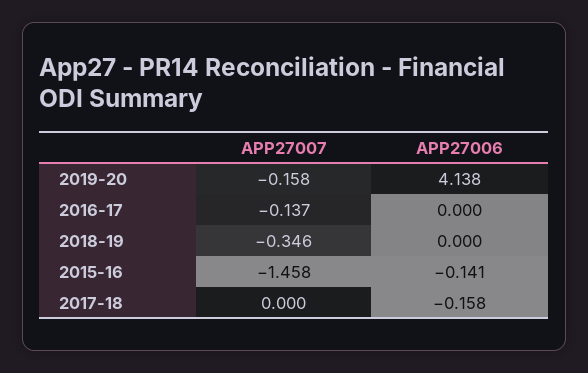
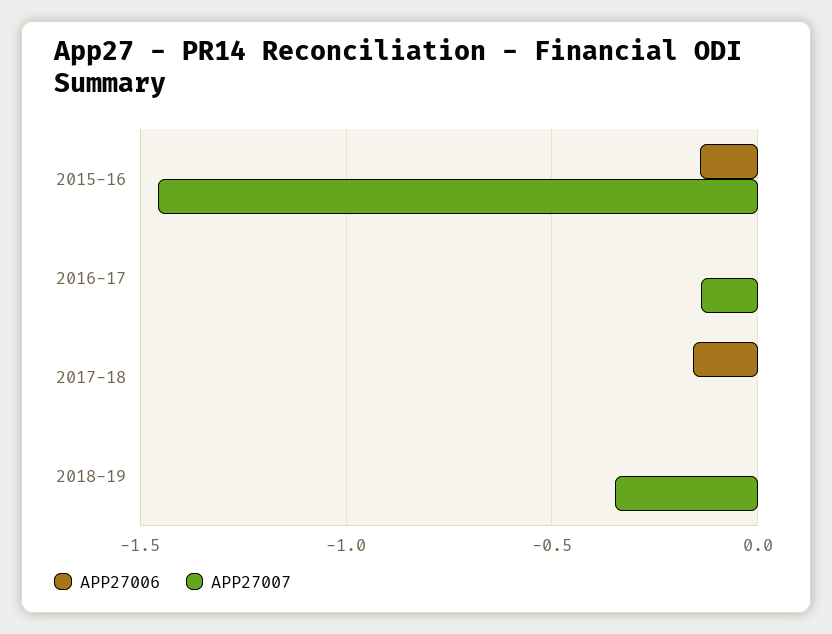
  {
    "APP27007": {
-     "2019-20": -0.158,
      "2016-17": -0.137,
      "2018-19": -0.346,
      "2015-16": -1.458,
      "2017-18": 0
    },
    "APP27006": {
-     "2019-20": 4.138,
      "2016-17": 0,
      "2018-19": 0,
      "2015-16": -0.141,
      "2017-18": -0.158
    }
  }

